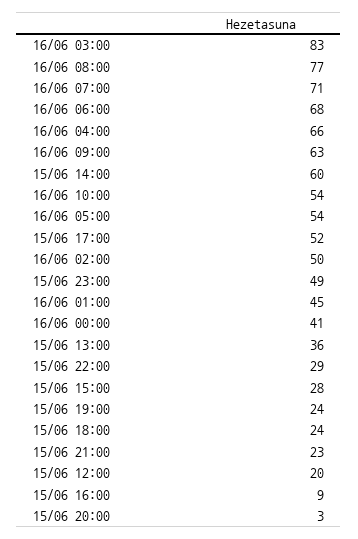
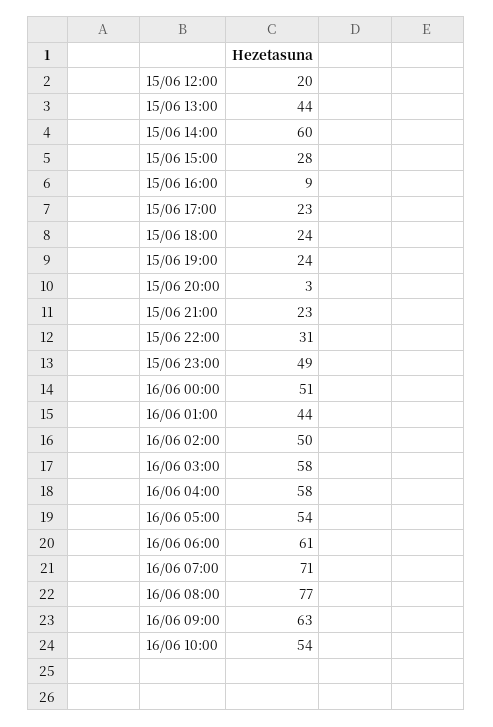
  {
-   "16/06 03:00": 83,
+   "16/06 03:00": 58,
    "16/06 08:00": 77,
    "16/06 07:00": 71,
-   "16/06 06:00": 68,
+   "16/06 06:00": 61,
-   "16/06 04:00": 66,
+   "16/06 04:00": 58,
    "16/06 09:00": 63,
    "15/06 14:00": 60,
    "16/06 10:00": 54,
    "16/06 05:00": 54,
-   "15/06 17:00": 52,
+   "15/06 17:00": 23,
    "16/06 02:00": 50,
    "15/06 23:00": 49,
-   "16/06 01:00": 45,
+   "16/06 01:00": 44,
-   "16/06 00:00": 41,
+   "16/06 00:00": 51,
-   "15/06 13:00": 36,
+   "15/06 13:00": 44,
-   "15/06 22:00": 29,
+   "15/06 22:00": 31,
    "15/06 15:00": 28,
    "15/06 19:00": 24,
    "15/06 18:00": 24,
    "15/06 21:00": 23,
    "15/06 12:00": 20,
    "15/06 16:00": 9,
    "15/06 20:00": 3
  }

